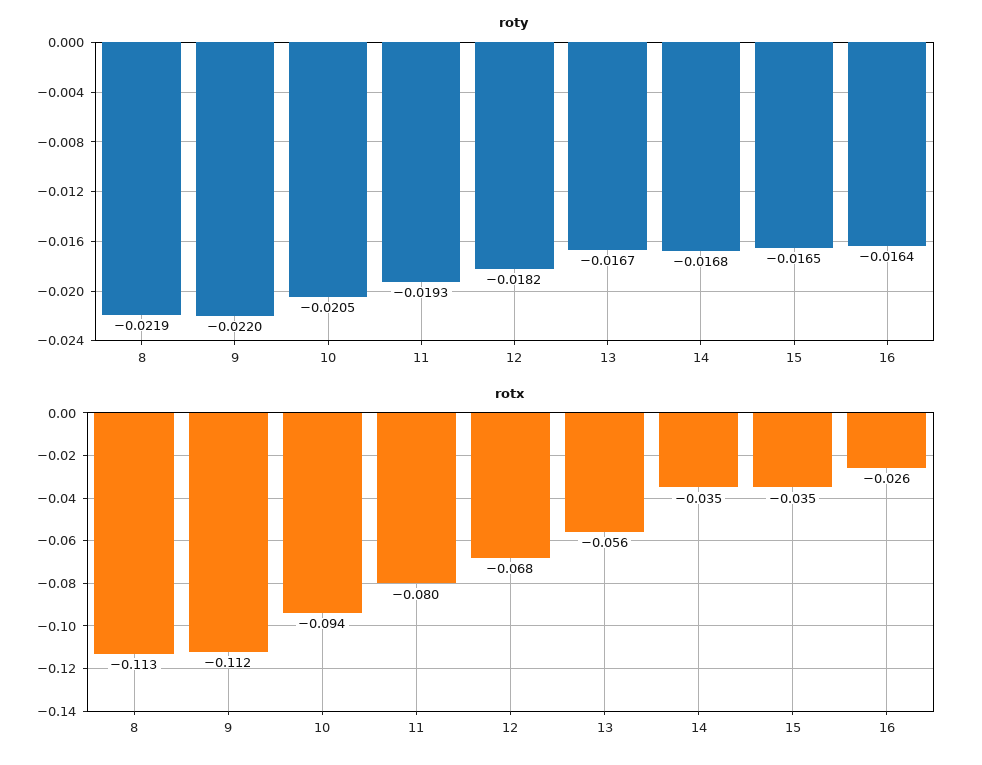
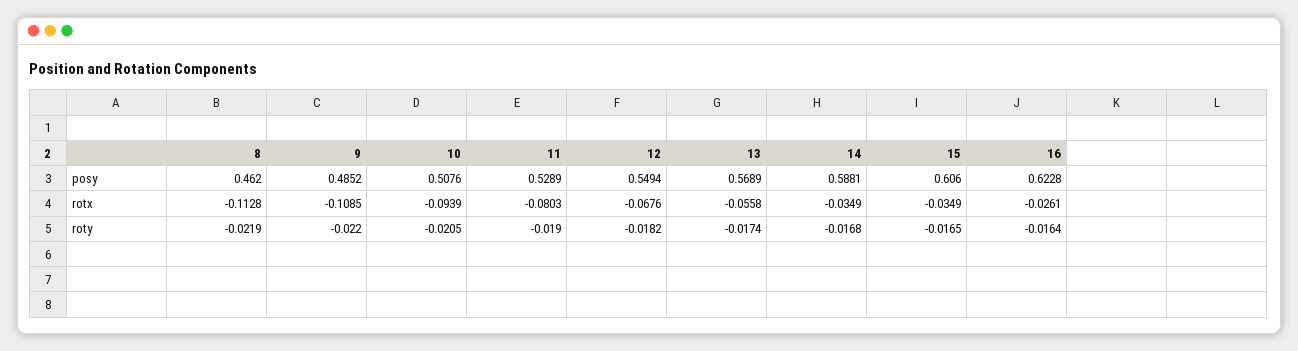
  {
    "roty": {
      "8": -0.0219,
      "9": -0.022,
      "10": -0.0205,
-     "11": -0.0193,
+     "11": -0.019,
      "12": -0.0182,
-     "13": -0.0167,
+     "13": -0.0174,
      "14": -0.0168,
      "15": -0.0165,
      "16": -0.0164
    },
    "rotx": {
      "8": -0.1128,
-     "9": -0.112,
+     "9": -0.1085,
      "10": -0.0939,
      "11": -0.0803,
      "12": -0.0676,
      "13": -0.0558,
      "14": -0.0349,
      "15": -0.0349,
      "16": -0.0261
-   }
+   },
+   "posy": {
+     "8": 0.462,
+     "9": 0.4852,
+     "10": 0.5076,
+     "11": 0.5289,
+     "12": 0.5494,
+     "13": 0.5689,
+     "14": 0.5881,
+     "15": 0.606,
+     "16": 0.6228
+   }
  }

